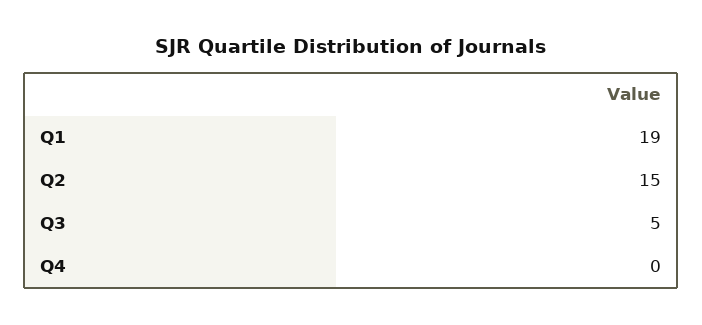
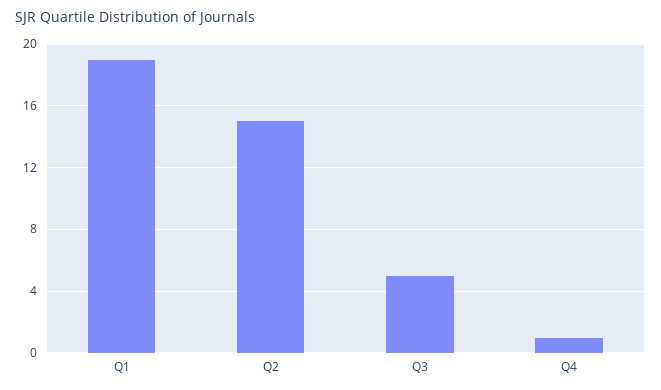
  {
    "Q1": 19,
    "Q2": 15,
    "Q3": 5,
-   "Q4": 0
+   "Q4": 1
  }

